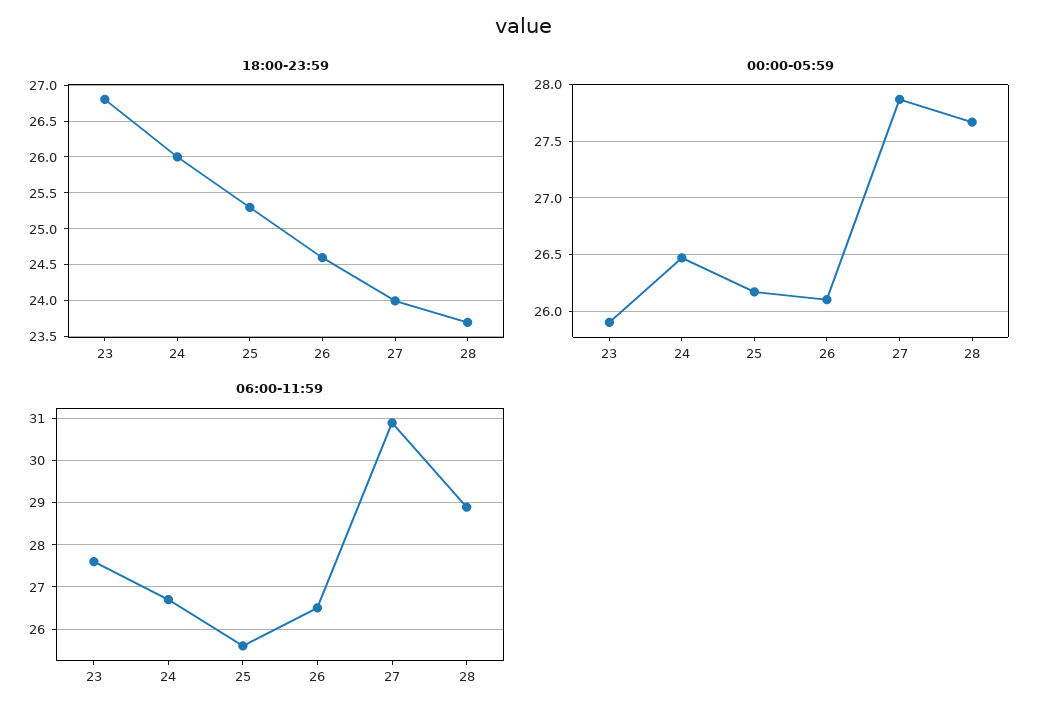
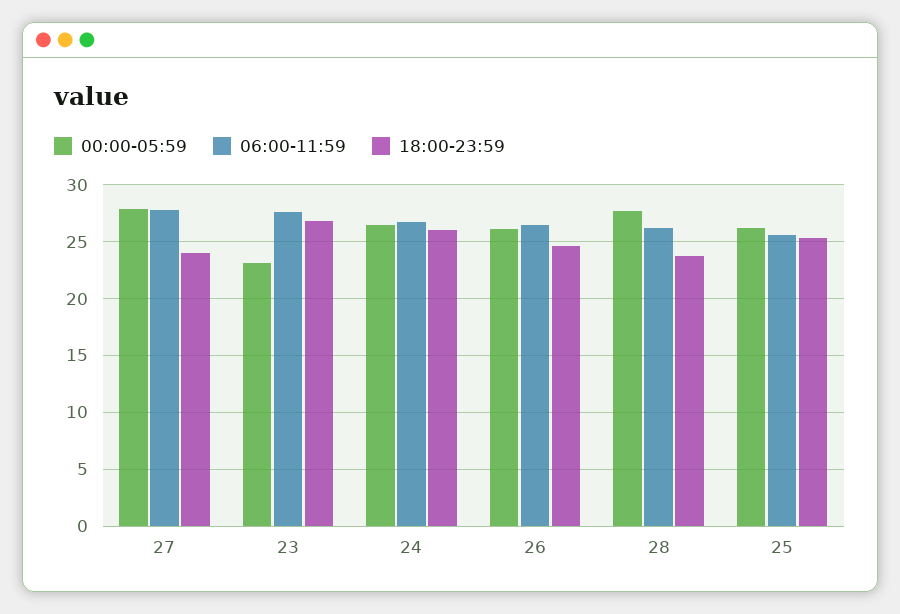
  {
    "18:00-23:59": {
      "23": 26.8,
      "24": 26,
      "25": 25.3,
      "26": 24.6,
      "27": 24,
      "28": 23.7
    },
    "00:00-05:59": {
-     "23": 25.9,
+     "23": 23,
      "24": 26.5,
      "25": 26.2,
      "26": 26.1,
      "27": 27.9,
      "28": 27.7
    },
    "06:00-11:59": {
      "23": 27.5,
      "24": 26.5,
      "25": 25.5,
      "26": 26.5,
-     "27": 31,
+     "27": 28,
-     "28": 29
+     "28": 26
    }
  }

